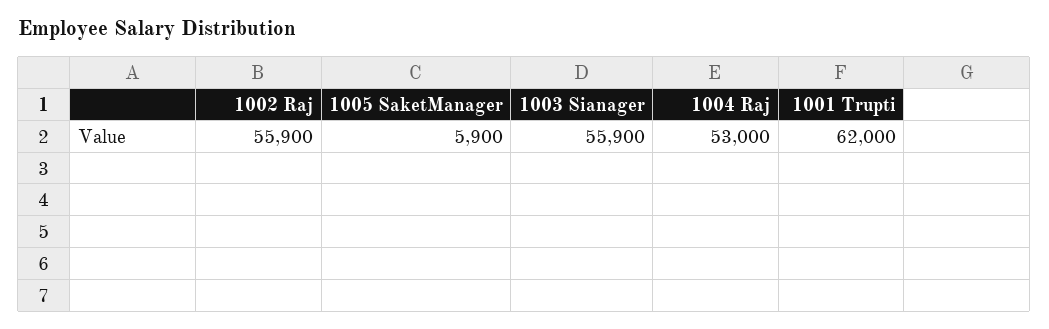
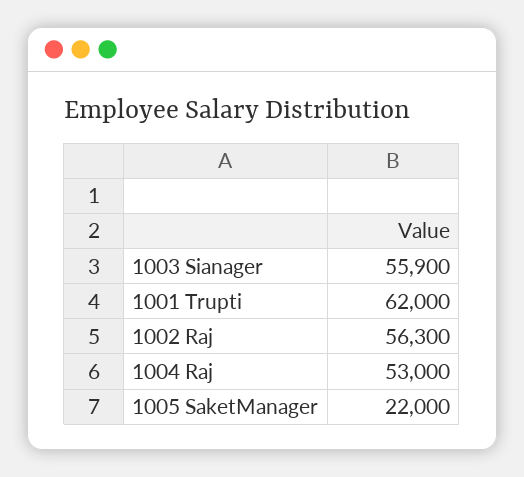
  {
-   "1002 Raj": 55900,
+   "1002 Raj": 56300,
-   "1005 SaketManager": 5900,
+   "1005 SaketManager": 22000,
    "1003 Sianager": 55900,
    "1004 Raj": 53000,
    "1001 Trupti": 62000
  }

